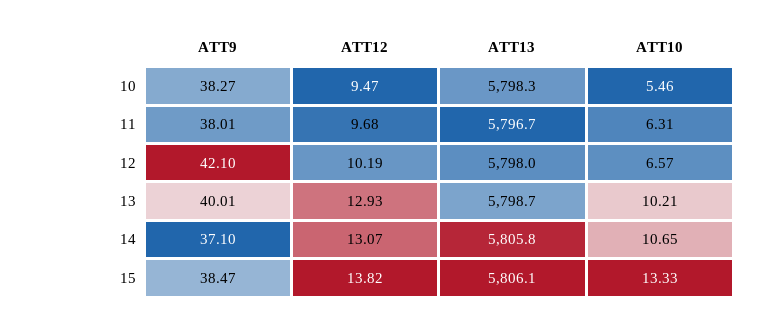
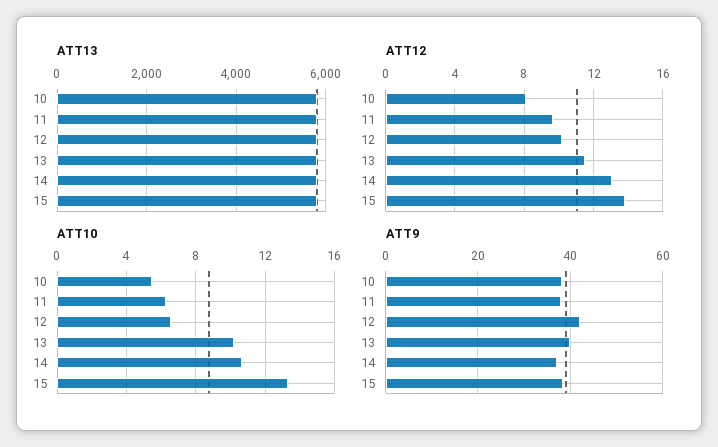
  {
    "ATT9": {
      "10": 38.27,
      "11": 38.01,
      "12": 42.1,
      "13": 40.01,
      "14": 37.1,
      "15": 38.47
    },
    "ATT12": {
-     "10": 9.47,
+     "10": 8,
      "11": 9.68,
      "12": 10.19,
-     "13": 12.93,
+     "13": 11.5,
      "14": 13.07,
      "15": 13.82
    },
    "ATT13": {
      "10": 5798.3,
      "11": 5796.7,
      "12": 5798,
      "13": 5798.7,
      "14": 5805.8,
      "15": 5806.1
    },
    "ATT10": {
      "10": 5.46,
      "11": 6.31,
      "12": 6.57,
      "13": 10.21,
      "14": 10.65,
      "15": 13.33
    }
  }

